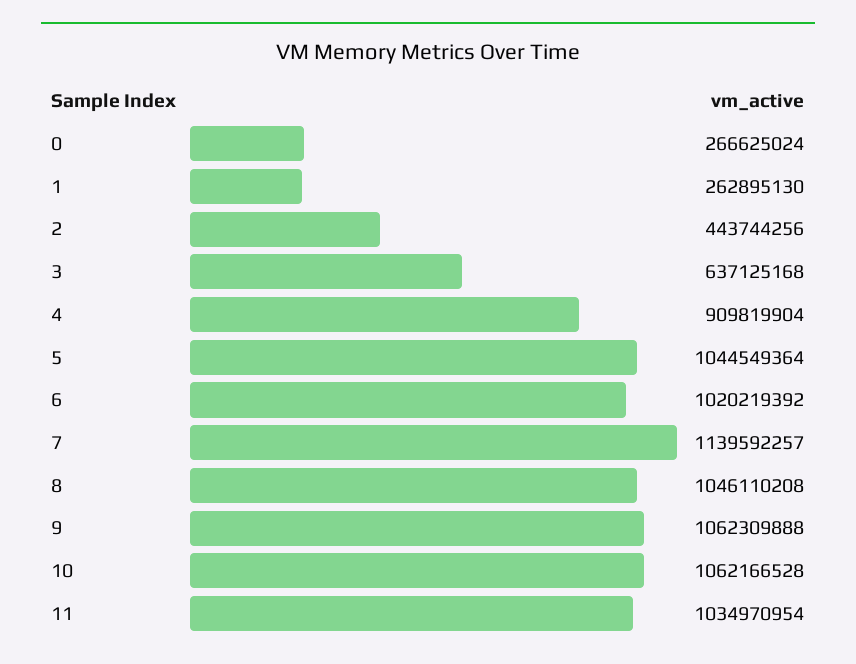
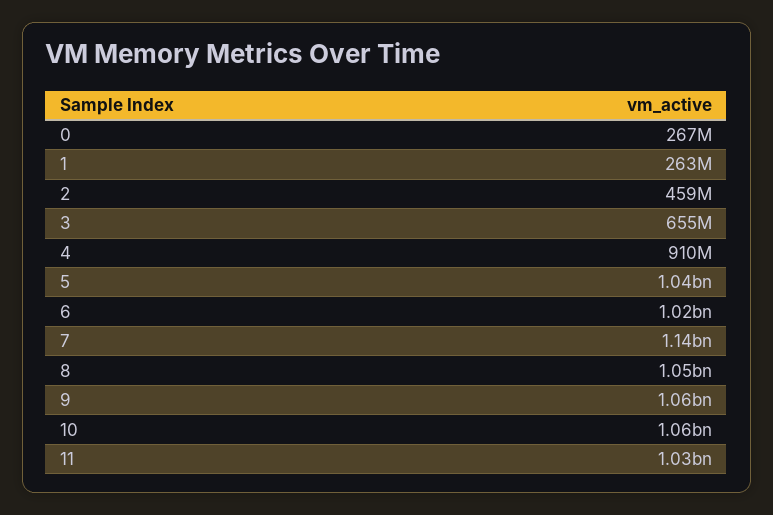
  {
    "0": 266625024,
    "1": 262895130,
-   "2": 443744256,
+   "2": 459000000,
-   "3": 637125168,
+   "3": 655000000,
    "4": 909819904,
    "5": 1044549364,
    "6": 1020219392,
    "7": 1139592257,
    "8": 1046110208,
    "9": 1062309888,
    "10": 1062166528,
    "11": 1034970954
  }

